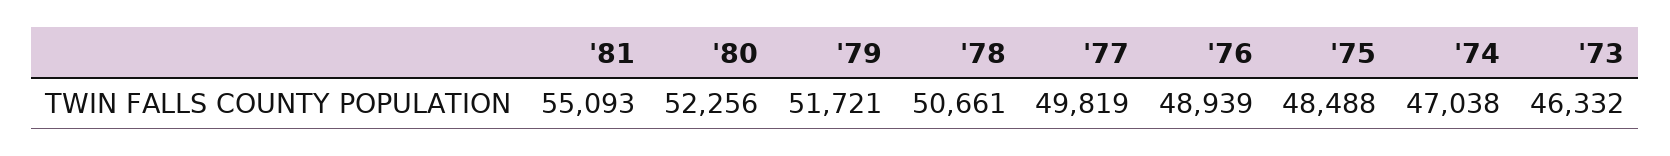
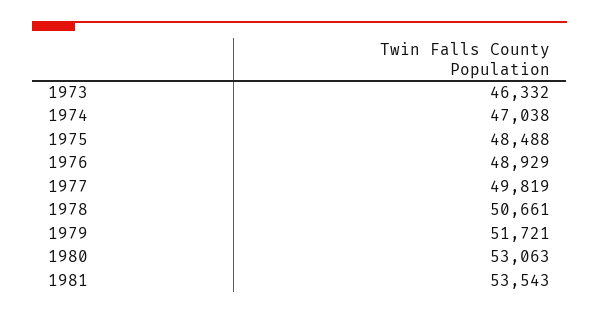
  {
-   "'81": 55093,
+   "'81": 53543,
-   "'80": 52256,
+   "'80": 53063,
    "'79": 51721,
    "'78": 50661,
    "'77": 49819,
-   "'76": 48939,
+   "'76": 48929,
    "'75": 48488,
    "'74": 47038,
    "'73": 46332
  }

